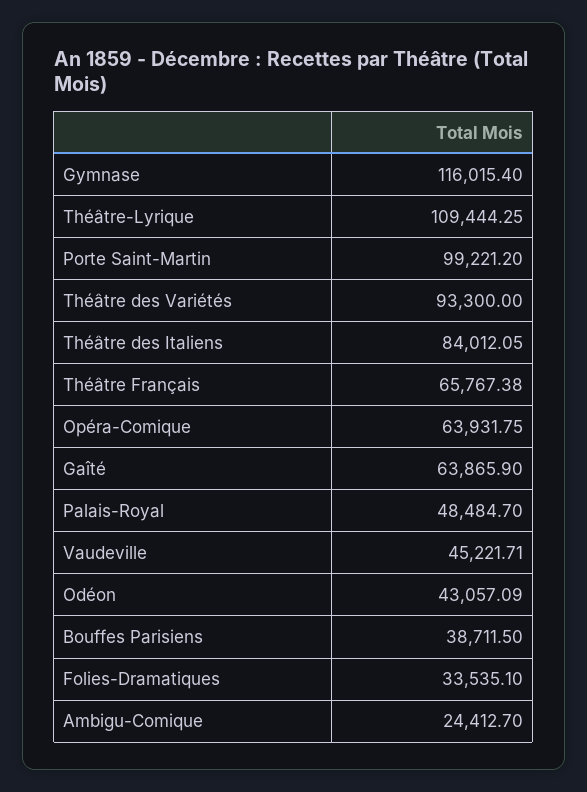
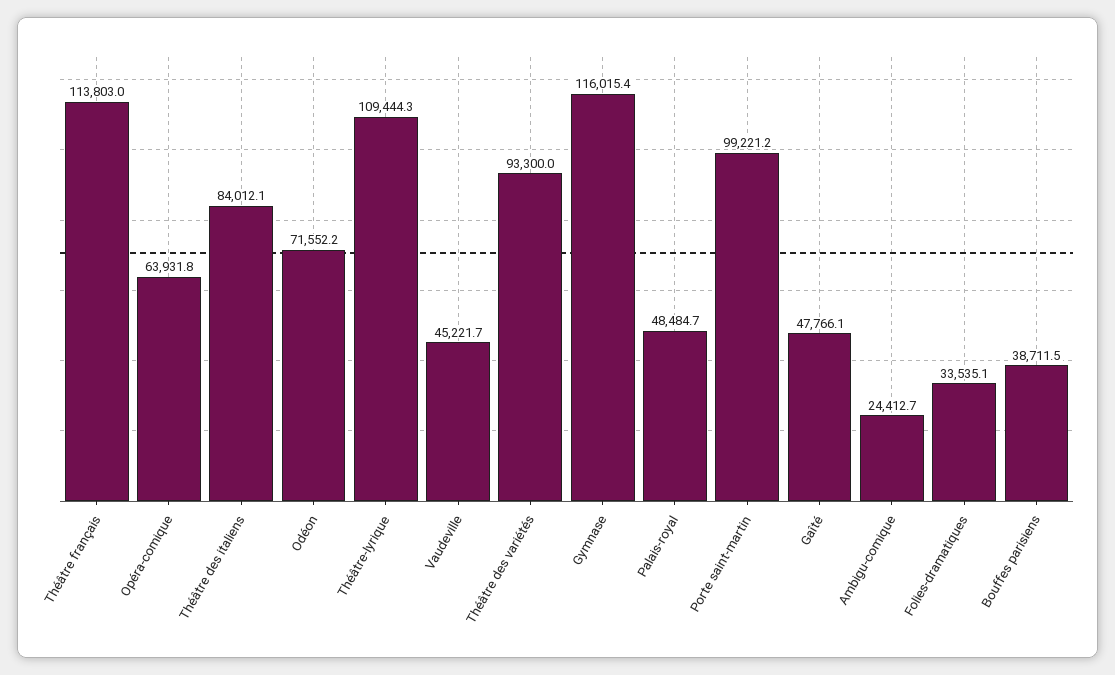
  {
    "Gymnase": 116015.4,
    "Théâtre-Lyrique": 109444.25,
    "Porte Saint-Martin": 99221.2,
    "Théâtre des Variétés": 93300,
    "Théâtre des Italiens": 84012.05,
-   "Théâtre Français": 65767.38,
+   "Théâtre Français": 113803,
    "Opéra-Comique": 63931.75,
-   "Gaîté": 63865.9,
+   "Gaîté": 47766.1,
    "Palais-Royal": 48484.7,
    "Vaudeville": 45221.71,
-   "Odéon": 43057.09,
+   "Odéon": 71552.2,
    "Bouffes Parisiens": 38711.5,
    "Folies-Dramatiques": 33535.1,
    "Ambigu-Comique": 24412.7
  }

